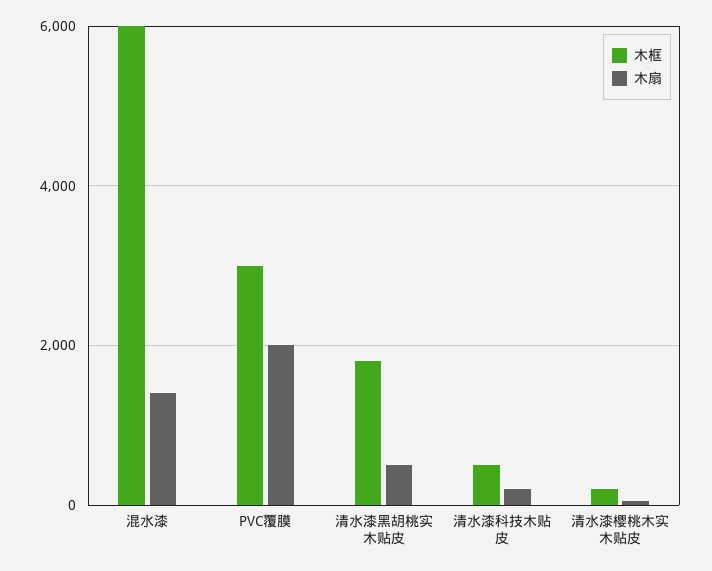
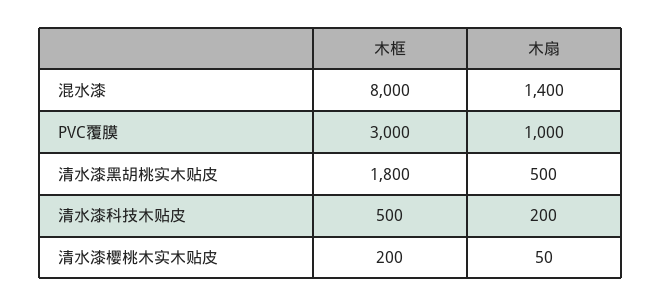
  {
    "木框": {
-     "混水漆": 6000,
+     "混水漆": 8000,
      "PVC覆膜": 3000,
      "清水漆黑胡桃实木贴皮": 1800,
      "清水漆科技木贴皮": 500,
      "清水漆樱桃木实木贴皮": 200
    },
    "木扇": {
      "混水漆": 1400,
-     "PVC覆膜": 2000,
+     "PVC覆膜": 1000,
      "清水漆黑胡桃实木贴皮": 500,
      "清水漆科技木贴皮": 200,
      "清水漆樱桃木实木贴皮": 50
    }
  }

